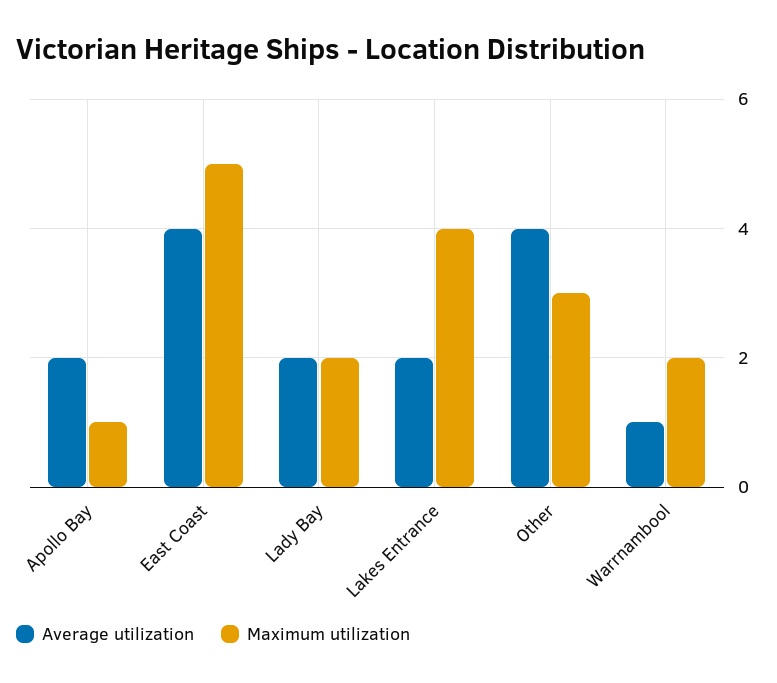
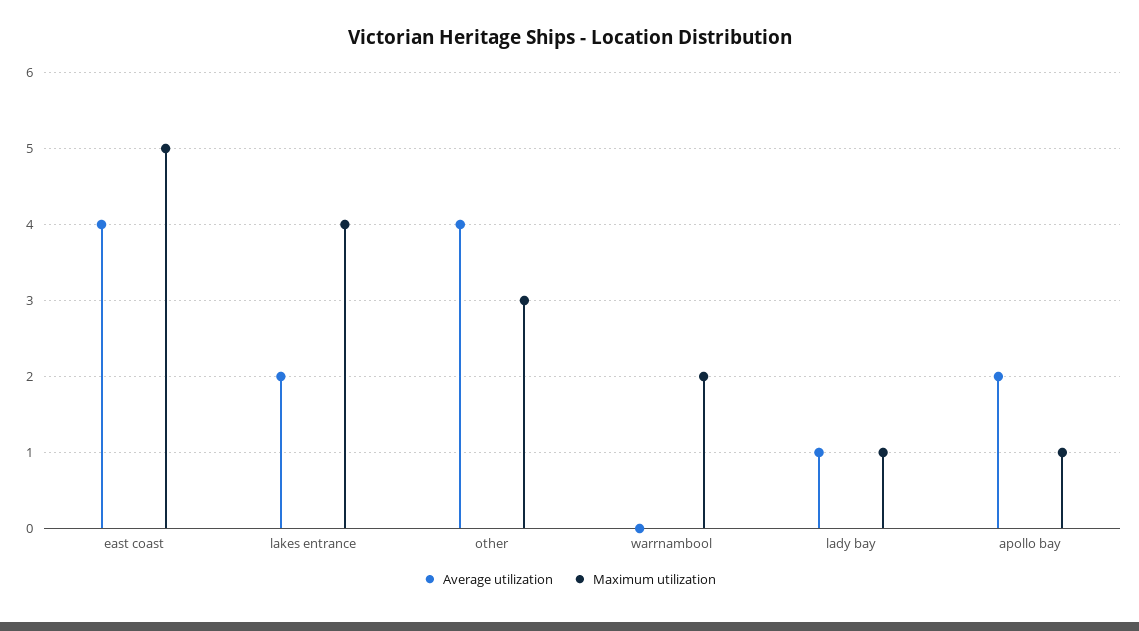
  {
    "Average utilization": {
      "Apollo Bay": 2,
      "East Coast": 4,
-     "Lady Bay": 2,
+     "Lady Bay": 1,
      "Lakes Entrance": 2,
      "Other": 4,
-     "Warrnambool": 1
+     "Warrnambool": 0
    },
    "Maximum utilization": {
      "Apollo Bay": 1,
      "East Coast": 5,
-     "Lady Bay": 2,
+     "Lady Bay": 1,
      "Lakes Entrance": 4,
      "Other": 3,
      "Warrnambool": 2
    }
  }

